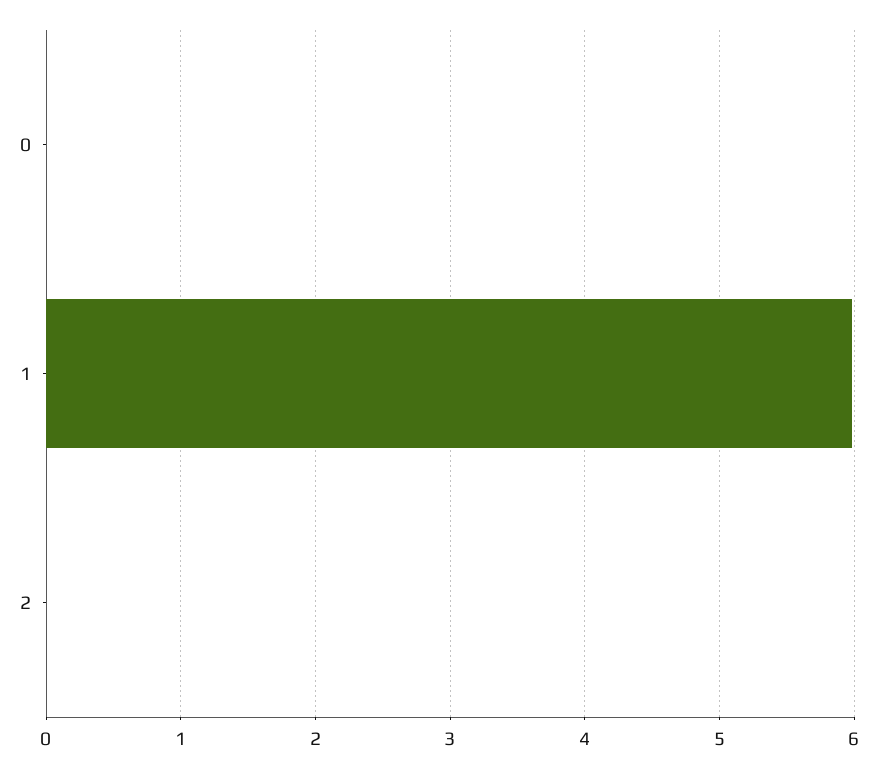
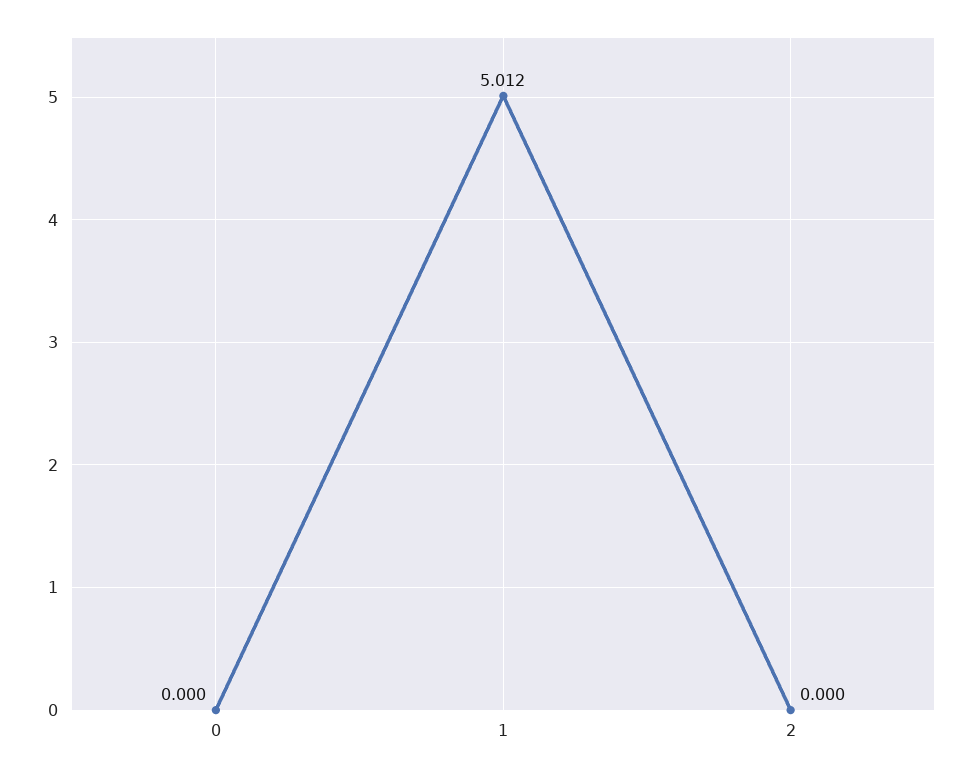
  {
    "0": 0,
-   "1": 6,
+   "1": 5.012,
    "2": 0
  }

